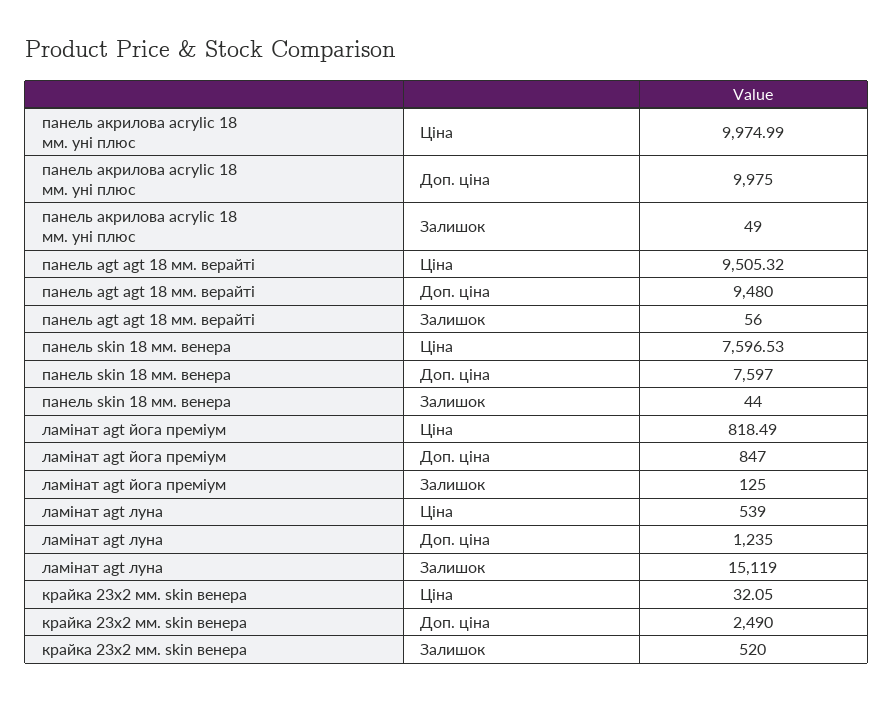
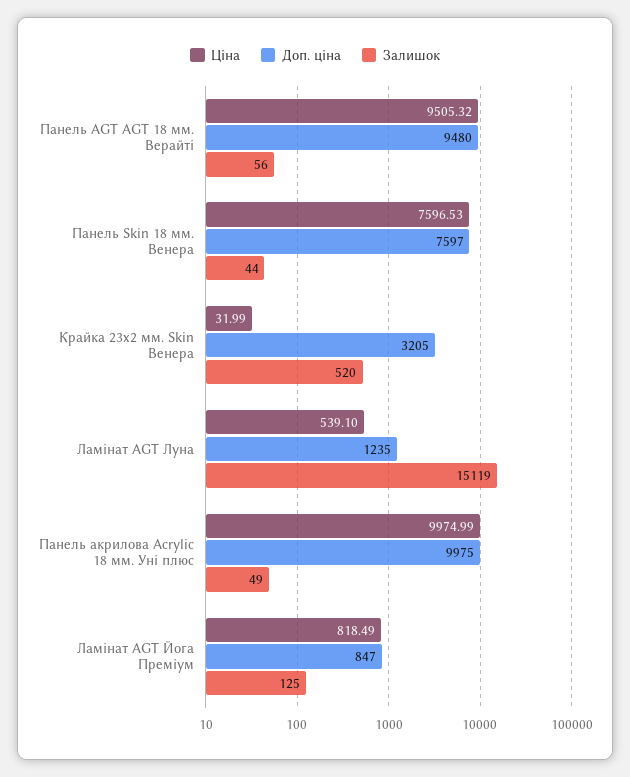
  {
    "Ціна": {
      "панель акрилова acrylic 18 мм. уні плюс": 9974.99,
      "панель agt agt 18 мм. верайті": 9505.32,
      "панель skin 18 мм. венера": 7596.53,
      "ламінат agt йога преміум": 818.49,
-     "ламінат agt луна": 539,
+     "ламінат agt луна": 539.1,
-     "крайка 23x2 мм. skin венера": 32.05
+     "крайка 23x2 мм. skin венера": 31.99
    },
    "Доп. ціна": {
      "панель акрилова acrylic 18 мм. уні плюс": 9975,
      "панель agt agt 18 мм. верайті": 9480,
      "панель skin 18 мм. венера": 7597,
      "ламінат agt йога преміум": 847,
      "ламінат agt луна": 1235,
-     "крайка 23x2 мм. skin венера": 2490
+     "крайка 23x2 мм. skin венера": 3205
    },
    "Залишок": {
      "панель акрилова acrylic 18 мм. уні плюс": 49,
      "панель agt agt 18 мм. верайті": 56,
      "панель skin 18 мм. венера": 44,
      "ламінат agt йога преміум": 125,
      "ламінат agt луна": 15119,
      "крайка 23x2 мм. skin венера": 520
    }
  }

